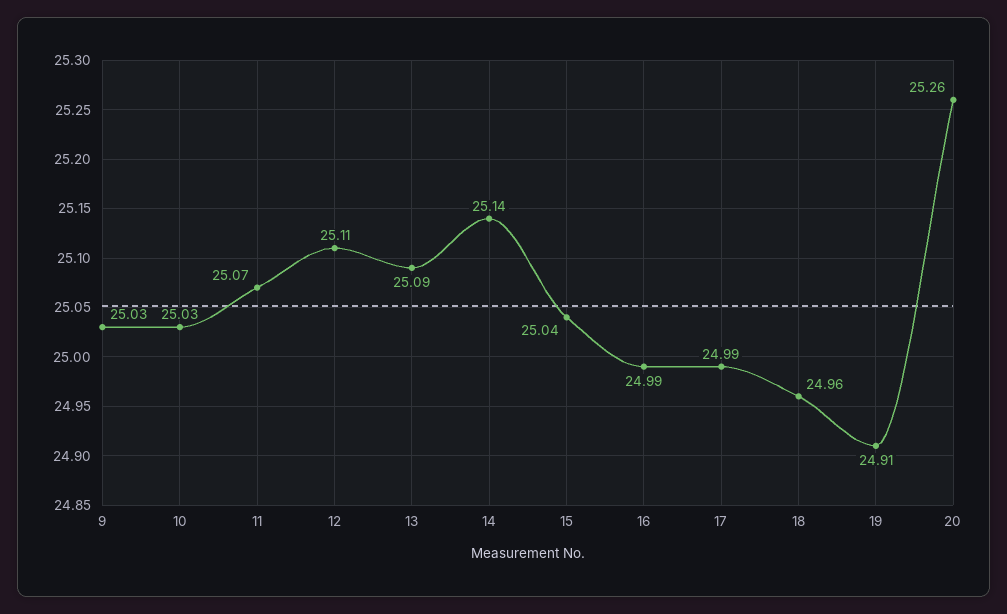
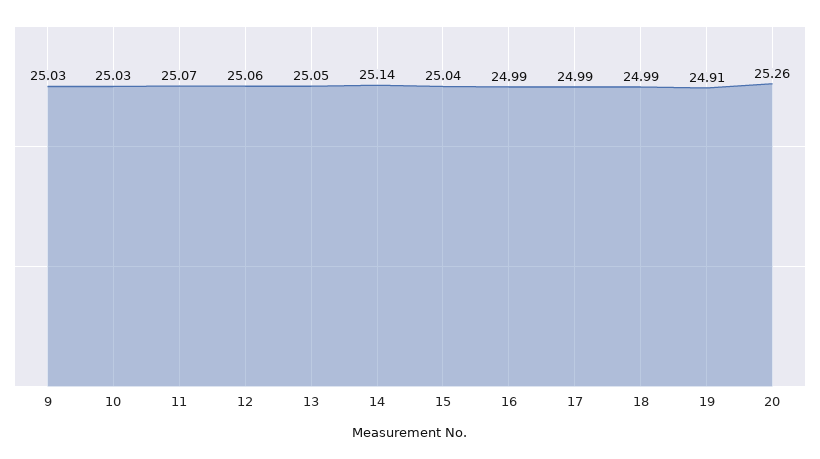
  {
    "9": 25.03,
    "10": 25.03,
    "11": 25.07,
-   "12": 25.11,
+   "12": 25.06,
-   "13": 25.09,
+   "13": 25.05,
    "14": 25.14,
    "15": 25.04,
    "16": 24.99,
    "17": 24.99,
-   "18": 24.96,
+   "18": 24.99,
    "19": 24.91,
    "20": 25.26
  }

